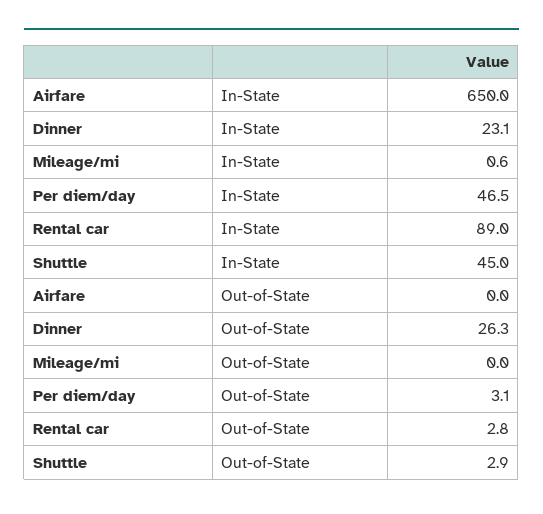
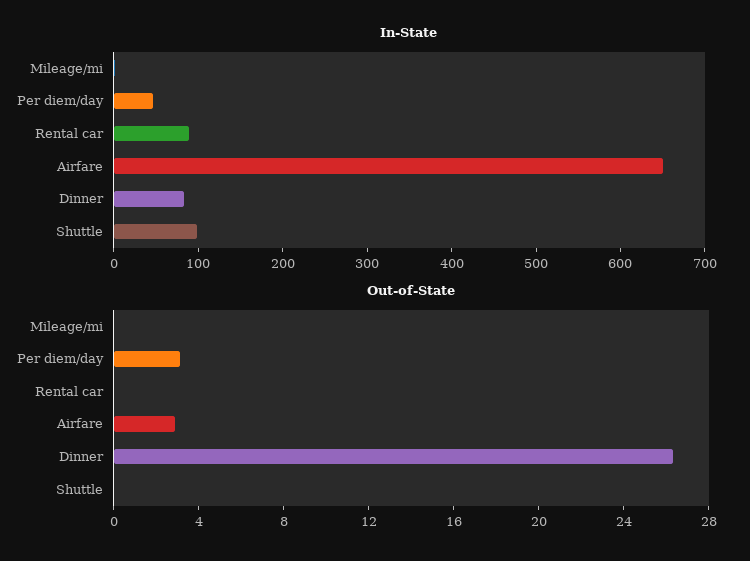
  {
    "In-State": {
      "Airfare": 650,
-     "Dinner": 23.1,
+     "Dinner": 80,
      "Mileage/mi": 0.6,
      "Per diem/day": 46.5,
      "Rental car": 89,
-     "Shuttle": 45
+     "Shuttle": 100
    },
    "Out-of-State": {
-     "Airfare": 0,
+     "Airfare": 3,
      "Dinner": 26.3,
      "Mileage/mi": 0,
      "Per diem/day": 3.1,
-     "Rental car": 2.8,
+     "Rental car": 0,
-     "Shuttle": 2.9
+     "Shuttle": 0
    }
  }

